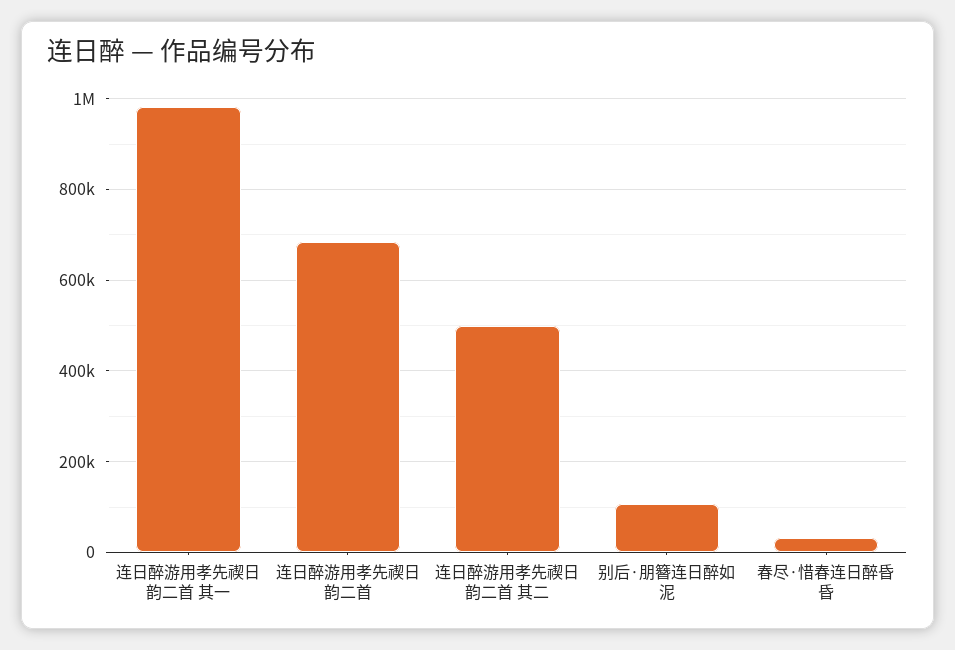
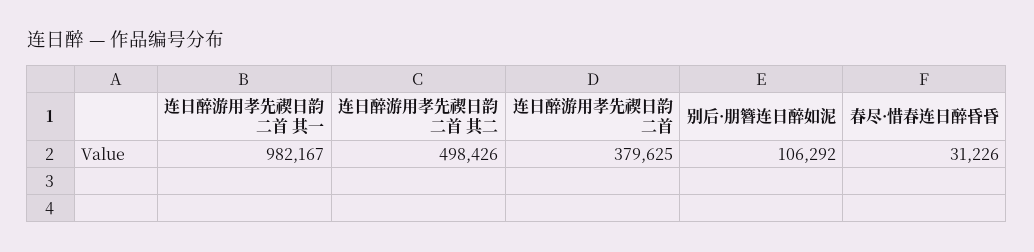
  {
    "连日醉游用孝先禊日韵二首 其一": 982167,
-   "连日醉游用孝先禊日韵二首": 680000,
+   "连日醉游用孝先禊日韵二首": 379625,
    "连日醉游用孝先禊日韵二首 其二": 498426,
    "别后·朋簪连日醉如泥": 106292,
    "春尽·惜春连日醉昏昏": 31226
  }

